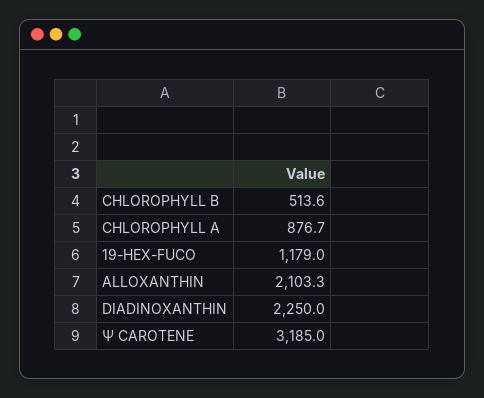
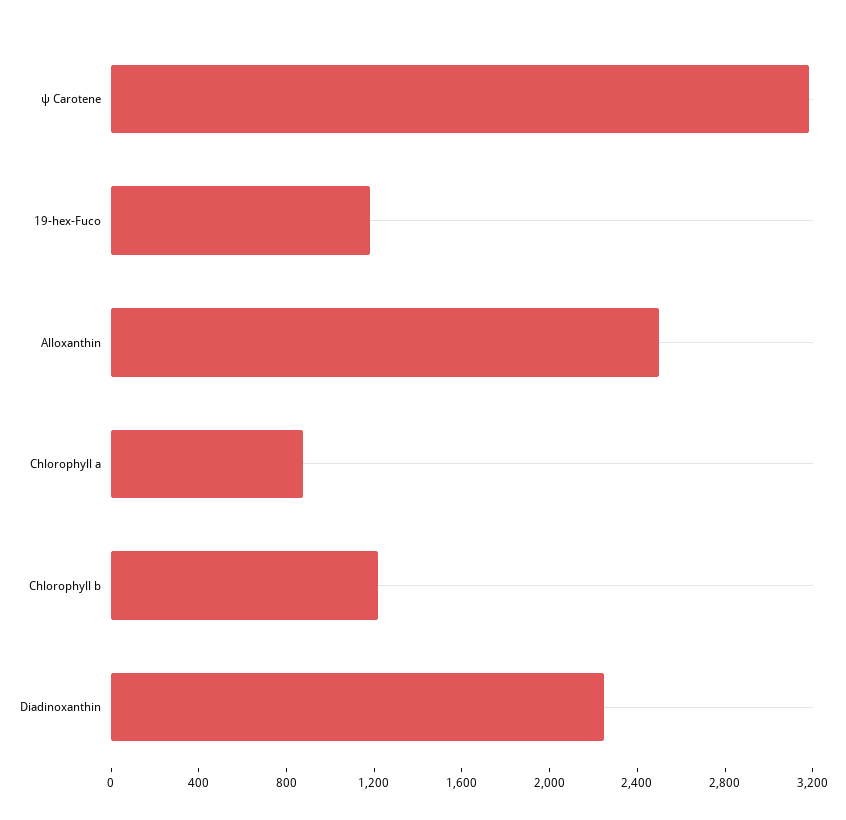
  {
-   "CHLOROPHYLL B": 513.6,
+   "CHLOROPHYLL B": 1200,
    "CHLOROPHYLL A": 876.7,
    "19-HEX-FUCO": 1179,
-   "ALLOXANTHIN": 2103.3,
+   "ALLOXANTHIN": 2500,
    "DIADINOXANTHIN": 2250,
    "Ψ CAROTENE": 3185
  }

